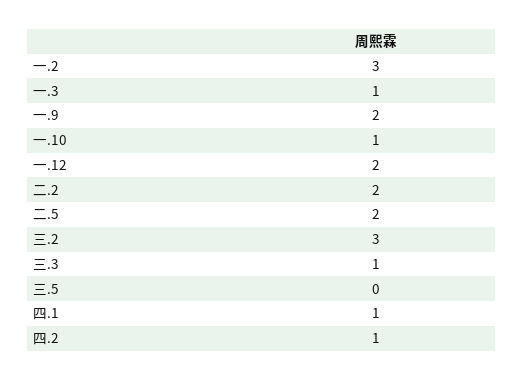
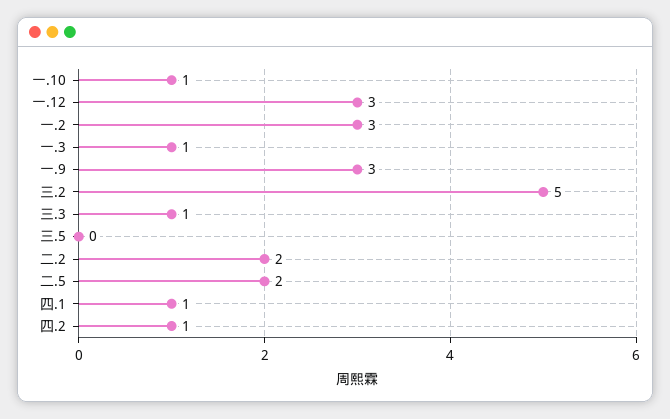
  {
    "一.2": 3,
    "一.3": 1,
-   "一.9": 2,
+   "一.9": 3,
    "一.10": 1,
-   "一.12": 2,
+   "一.12": 3,
    "二.2": 2,
    "二.5": 2,
-   "三.2": 3,
+   "三.2": 5,
    "三.3": 1,
    "三.5": 0,
    "四.1": 1,
    "四.2": 1
  }

